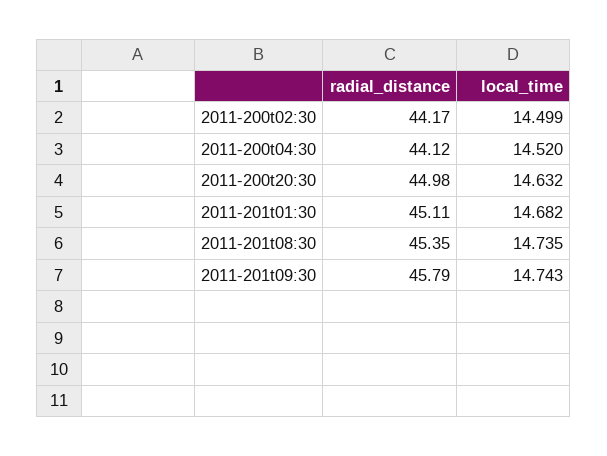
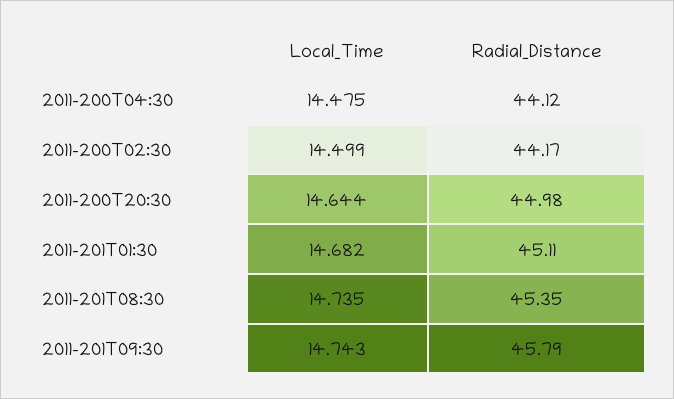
  {
    "radial_distance": {
      "2011-200t02:30": 44.17,
      "2011-200t04:30": 44.12,
      "2011-200t20:30": 44.98,
      "2011-201t01:30": 45.11,
      "2011-201t08:30": 45.35,
      "2011-201t09:30": 45.79
    },
    "local_time": {
      "2011-200t02:30": 14.499,
-     "2011-200t04:30": 14.52,
+     "2011-200t04:30": 14.475,
-     "2011-200t20:30": 14.632,
+     "2011-200t20:30": 14.644,
      "2011-201t01:30": 14.682,
      "2011-201t08:30": 14.735,
      "2011-201t09:30": 14.743
    }
  }

